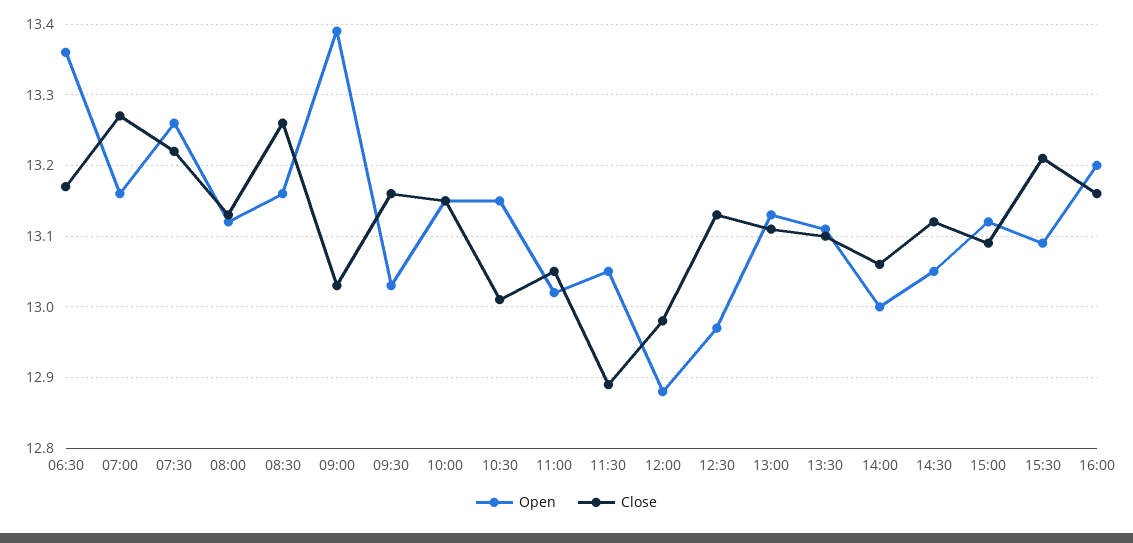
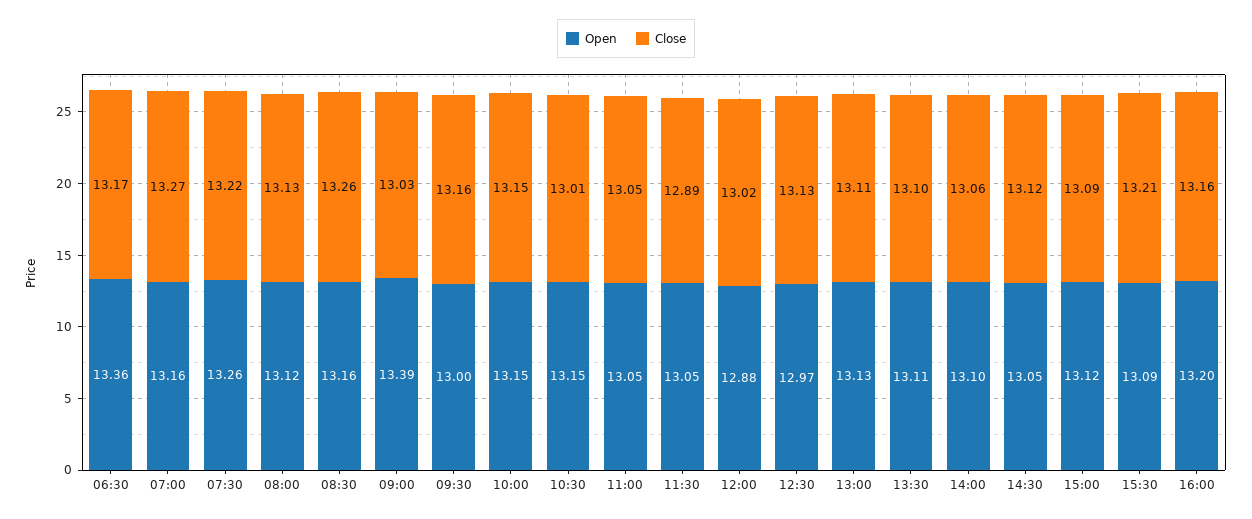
  {
    "Open": {
      "06:30": 13.36,
      "07:00": 13.16,
      "07:30": 13.26,
      "08:00": 13.12,
      "08:30": 13.16,
      "09:00": 13.39,
-     "09:30": 13.03,
+     "09:30": 13,
      "10:00": 13.15,
      "10:30": 13.15,
-     "11:00": 13.02,
+     "11:00": 13.05,
      "11:30": 13.05,
      "12:00": 12.88,
      "12:30": 12.97,
      "13:00": 13.13,
      "13:30": 13.11,
-     "14:00": 13,
+     "14:00": 13.1,
      "14:30": 13.05,
      "15:00": 13.12,
      "15:30": 13.09,
      "16:00": 13.2
    },
    "Close": {
      "06:30": 13.17,
      "07:00": 13.27,
      "07:30": 13.22,
      "08:00": 13.13,
      "08:30": 13.26,
      "09:00": 13.03,
      "09:30": 13.16,
      "10:00": 13.15,
      "10:30": 13.01,
      "11:00": 13.05,
      "11:30": 12.89,
-     "12:00": 12.98,
+     "12:00": 13.02,
      "12:30": 13.13,
      "13:00": 13.11,
      "13:30": 13.1,
      "14:00": 13.06,
      "14:30": 13.12,
      "15:00": 13.09,
      "15:30": 13.21,
      "16:00": 13.16
    }
  }

